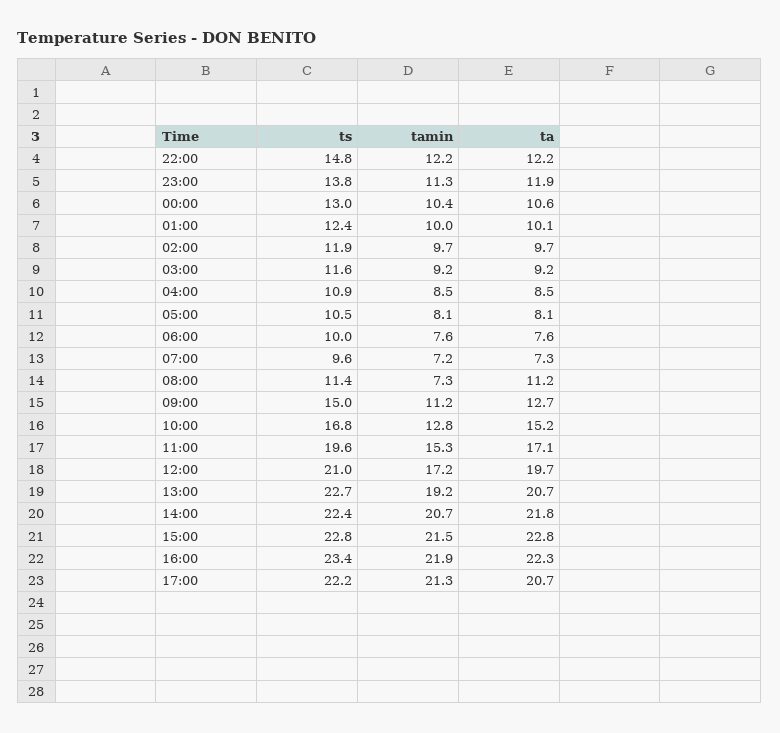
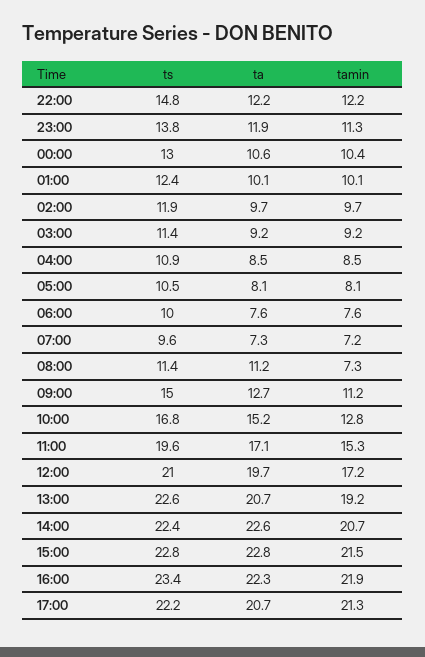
  {
    "ts": {
      "22:00": 14.8,
      "23:00": 13.8,
      "00:00": 13,
      "01:00": 12.4,
      "02:00": 11.9,
-     "03:00": 11.6,
+     "03:00": 11.4,
      "04:00": 10.9,
      "05:00": 10.5,
      "06:00": 10,
      "07:00": 9.6,
      "08:00": 11.4,
      "09:00": 15,
      "10:00": 16.8,
      "11:00": 19.6,
      "12:00": 21,
-     "13:00": 22.7,
+     "13:00": 22.6,
      "14:00": 22.4,
      "15:00": 22.8,
      "16:00": 23.4,
      "17:00": 22.2
    },
    "tamin": {
      "22:00": 12.2,
      "23:00": 11.3,
      "00:00": 10.4,
-     "01:00": 10,
+     "01:00": 10.1,
      "02:00": 9.7,
      "03:00": 9.2,
      "04:00": 8.5,
      "05:00": 8.1,
      "06:00": 7.6,
      "07:00": 7.2,
      "08:00": 7.3,
      "09:00": 11.2,
      "10:00": 12.8,
      "11:00": 15.3,
      "12:00": 17.2,
      "13:00": 19.2,
      "14:00": 20.7,
      "15:00": 21.5,
      "16:00": 21.9,
      "17:00": 21.3
    },
    "ta": {
      "22:00": 12.2,
      "23:00": 11.9,
      "00:00": 10.6,
      "01:00": 10.1,
      "02:00": 9.7,
      "03:00": 9.2,
      "04:00": 8.5,
      "05:00": 8.1,
      "06:00": 7.6,
      "07:00": 7.3,
      "08:00": 11.2,
      "09:00": 12.7,
      "10:00": 15.2,
      "11:00": 17.1,
      "12:00": 19.7,
      "13:00": 20.7,
-     "14:00": 21.8,
+     "14:00": 22.6,
      "15:00": 22.8,
      "16:00": 22.3,
      "17:00": 20.7
    }
  }

